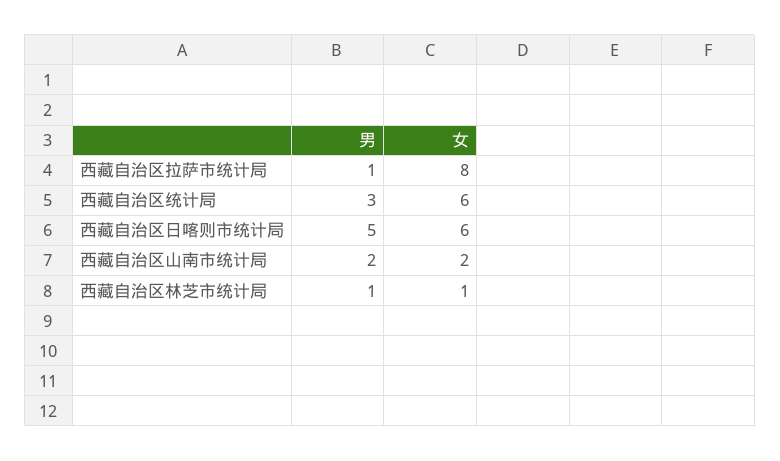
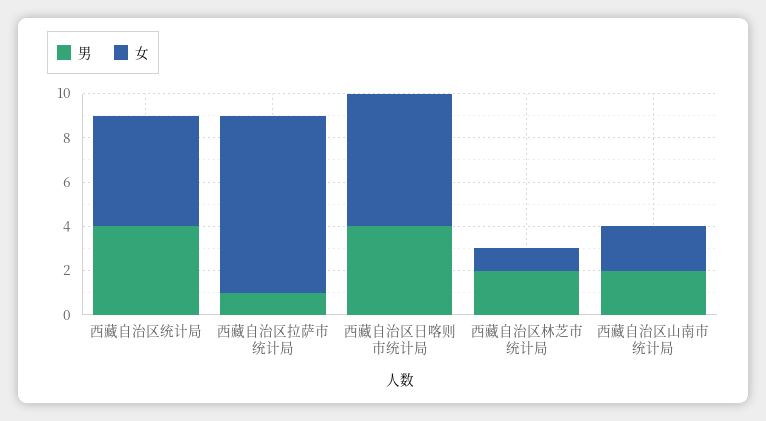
  {
    "男": {
      "西藏自治区拉萨市统计局": 1,
-     "西藏自治区统计局": 3,
+     "西藏自治区统计局": 4,
-     "西藏自治区日喀则市统计局": 5,
+     "西藏自治区日喀则市统计局": 4,
      "西藏自治区山南市统计局": 2,
-     "西藏自治区林芝市统计局": 1
+     "西藏自治区林芝市统计局": 2
    },
    "女": {
      "西藏自治区拉萨市统计局": 8,
-     "西藏自治区统计局": 6,
+     "西藏自治区统计局": 5,
      "西藏自治区日喀则市统计局": 6,
      "西藏自治区山南市统计局": 2,
      "西藏自治区林芝市统计局": 1
    }
  }

